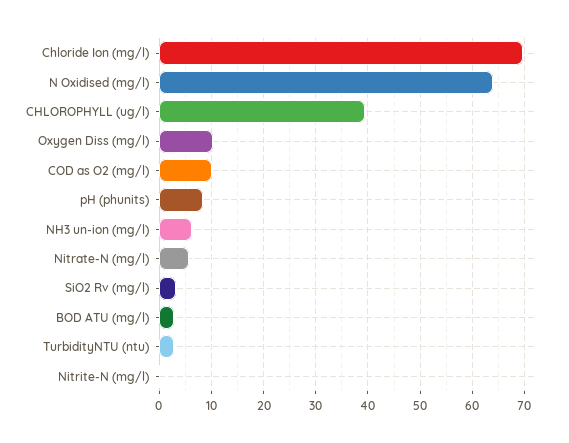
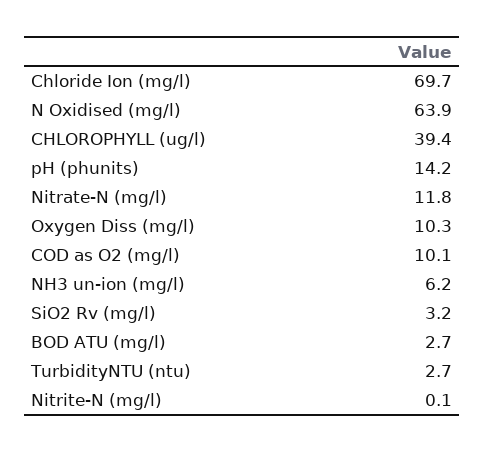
  {
    "Chloride Ion (mg/l)": 69.7,
    "N Oxidised (mg/l)": 63.9,
    "CHLOROPHYLL (ug/l)": 39.4,
    "Oxygen Diss (mg/l)": 10.3,
    "COD as O2 (mg/l)": 10.1,
-   "pH (phunits)": 8,
+   "pH (phunits)": 14.2,
    "NH3 un-ion (mg/l)": 6.2,
-   "Nitrate-N (mg/l)": 6,
+   "Nitrate-N (mg/l)": 11.8,
    "SiO2 Rv (mg/l)": 3.2,
    "BOD ATU (mg/l)": 2.7,
    "TurbidityNTU (ntu)": 2.7,
    "Nitrite-N (mg/l)": 0.1
  }

